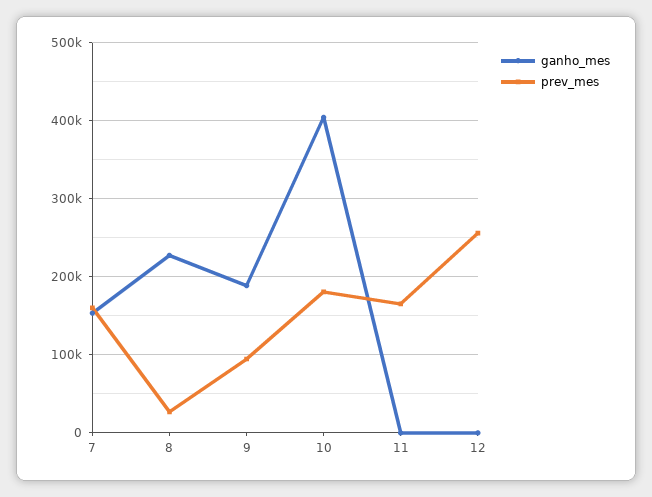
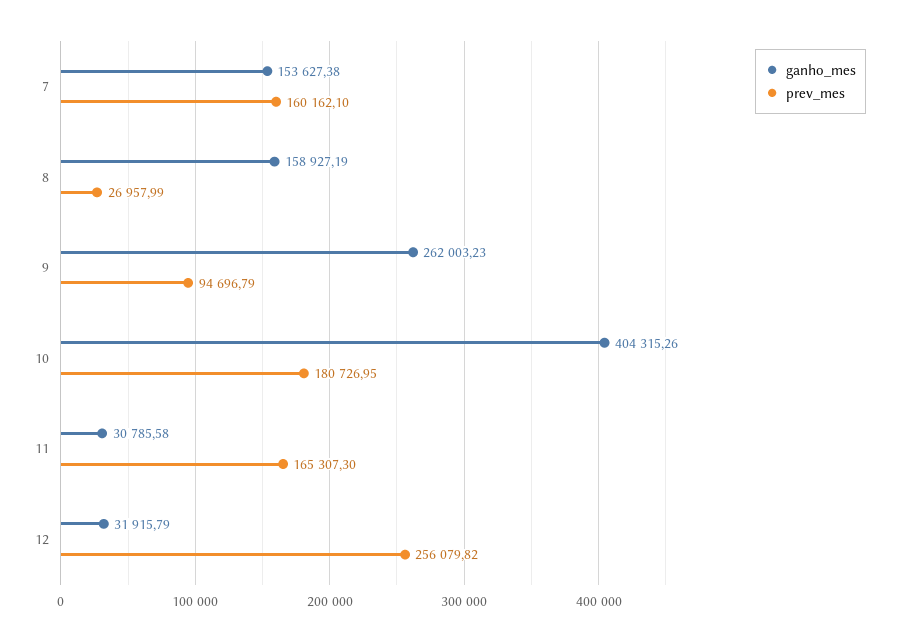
  {
    "ganho_mes": {
      "7": 153627.38,
-     "8": 230000,
+     "8": 158927.19,
-     "9": 190000,
+     "9": 262003.23,
      "10": 404315.26,
-     "11": 0,
+     "11": 30785.58,
-     "12": 0
+     "12": 31915.79
    },
    "prev_mes": {
      "7": 160162.1,
      "8": 26957.99,
      "9": 94696.79,
      "10": 180726.95,
      "11": 165307.3,
      "12": 256079.82
    }
  }

